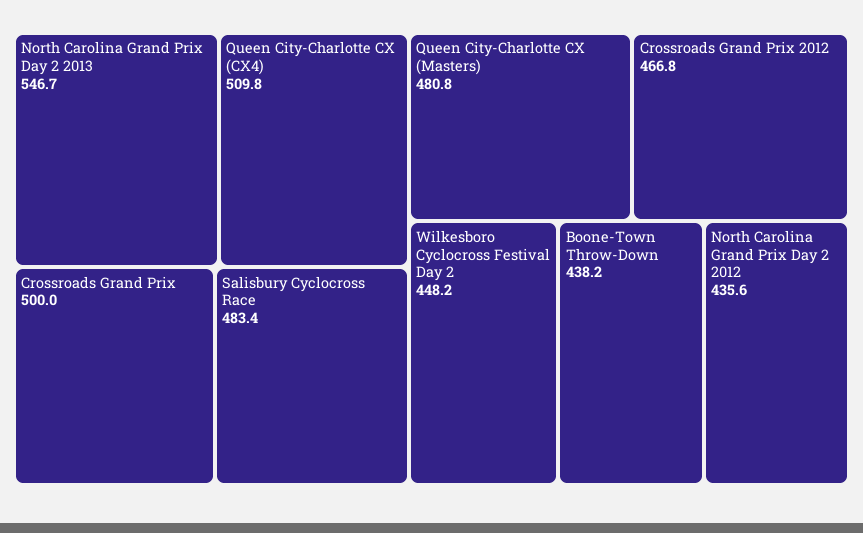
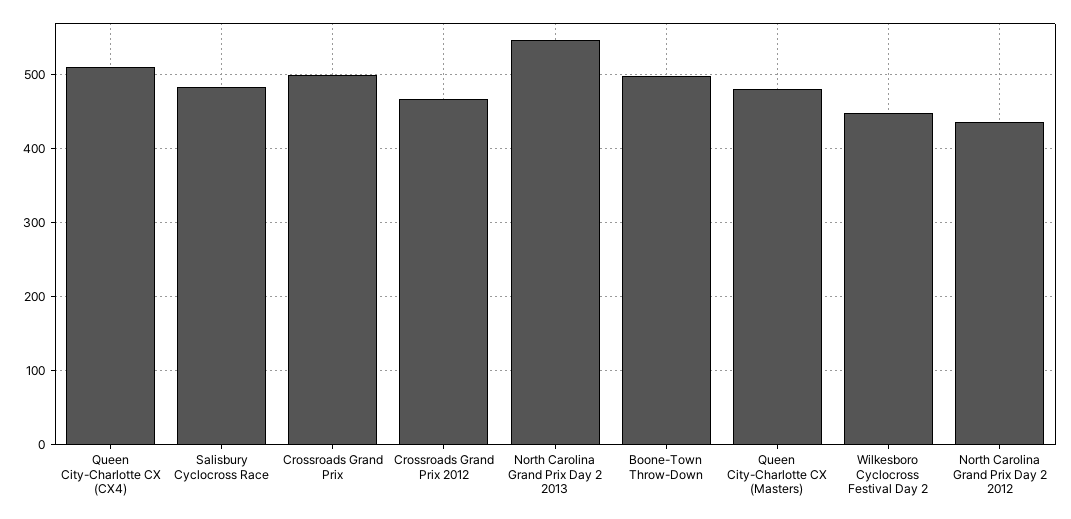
  {
    "North Carolina Grand Prix Day 2 2013": 546.7,
    "Queen City-Charlotte CX (CX4)": 509.8,
    "Crossroads Grand Prix": 500,
    "Salisbury Cyclocross Race": 483.4,
    "Queen City-Charlotte CX (Masters)": 480.8,
    "Crossroads Grand Prix 2012": 466.8,
    "Wilkesboro Cyclocross Festival Day 2": 448.2,
-   "Boone-Town Throw-Down": 438.2,
+   "Boone-Town Throw-Down": 500,
    "North Carolina Grand Prix Day 2 2012": 435.6
  }

